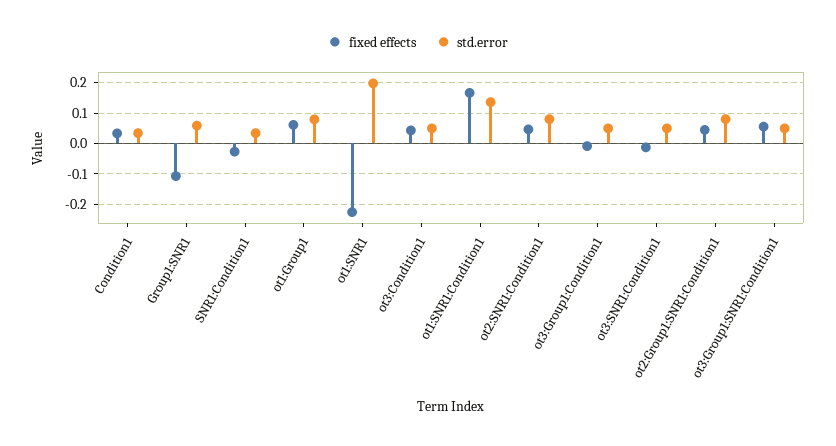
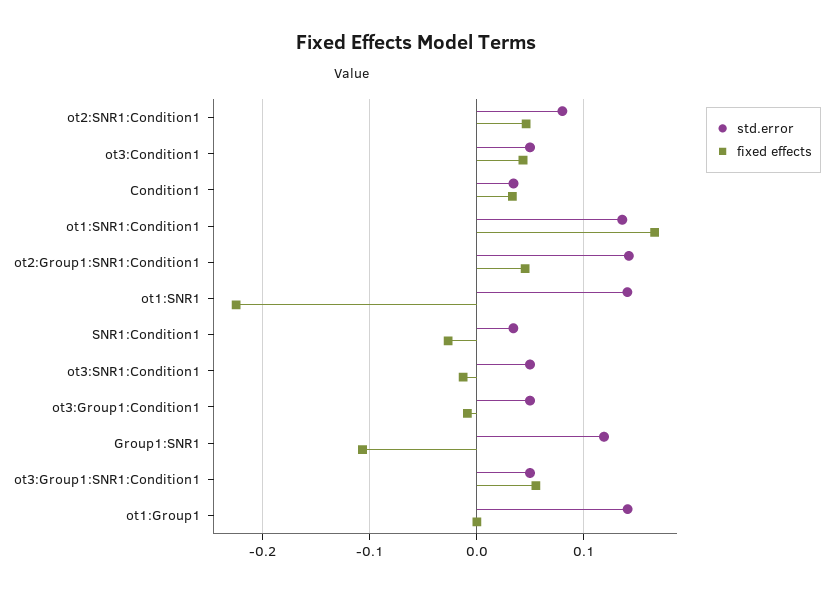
  {
    "fixed effects": {
      "Condition1": 0.03,
      "Group1:SNR1": -0.11,
      "SNR1:Condition1": -0.03,
-     "ot1:Group1": 0.06,
+     "ot1:Group1": 0,
      "ot1:SNR1": -0.23,
      "ot3:Condition1": 0.04,
      "ot1:SNR1:Condition1": 0.17,
      "ot2:SNR1:Condition1": 0.05,
      "ot3:Group1:Condition1": -0.01,
      "ot3:SNR1:Condition1": -0.01,
      "ot2:Group1:SNR1:Condition1": 0.05,
      "ot3:Group1:SNR1:Condition1": 0.06
    },
    "std.error": {
      "Condition1": 0.03,
-     "Group1:SNR1": 0.06,
+     "Group1:SNR1": 0.12,
      "SNR1:Condition1": 0.03,
-     "ot1:Group1": 0.08,
+     "ot1:Group1": 0.14,
-     "ot1:SNR1": 0.2,
+     "ot1:SNR1": 0.14,
      "ot3:Condition1": 0.05,
      "ot1:SNR1:Condition1": 0.14,
      "ot2:SNR1:Condition1": 0.08,
      "ot3:Group1:Condition1": 0.05,
      "ot3:SNR1:Condition1": 0.05,
-     "ot2:Group1:SNR1:Condition1": 0.08,
+     "ot2:Group1:SNR1:Condition1": 0.14,
      "ot3:Group1:SNR1:Condition1": 0.05
    }
  }

